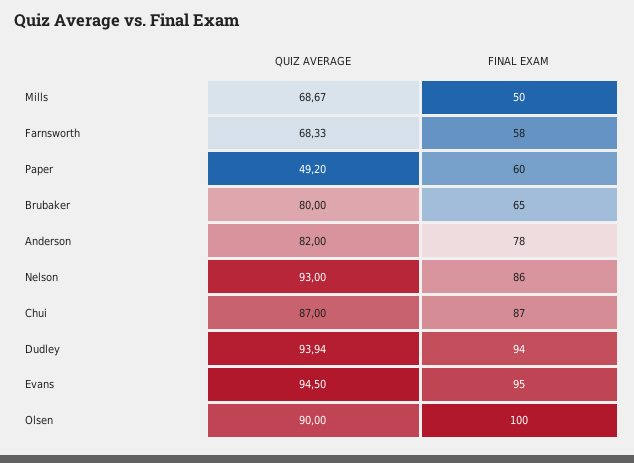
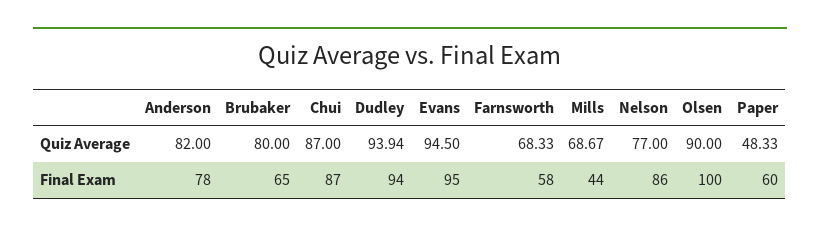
  {
    "QUIZ AVERAGE": {
      "Mills": 68.67,
      "Farnsworth": 68.33,
-     "Paper": 49.2,
+     "Paper": 48.33,
      "Brubaker": 80,
      "Anderson": 82,
-     "Nelson": 93,
+     "Nelson": 77,
      "Chui": 87,
      "Dudley": 93.94,
      "Evans": 94.5,
      "Olsen": 90
    },
    "FINAL EXAM": {
-     "Mills": 50,
+     "Mills": 44,
      "Farnsworth": 58,
      "Paper": 60,
      "Brubaker": 65,
      "Anderson": 78,
      "Nelson": 86,
      "Chui": 87,
      "Dudley": 94,
      "Evans": 95,
      "Olsen": 100
    }
  }

